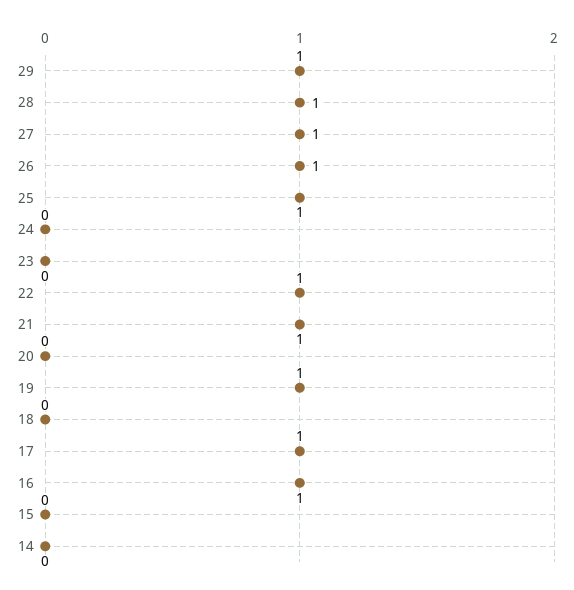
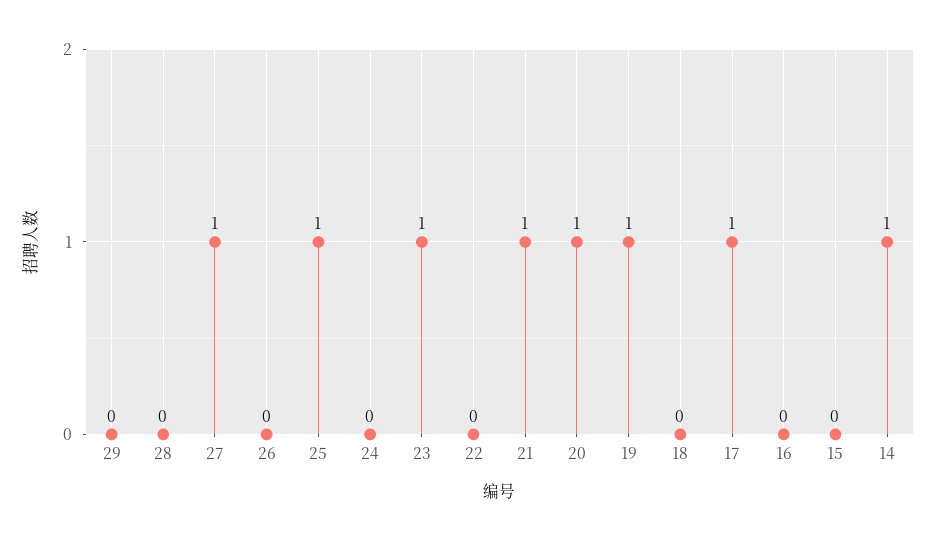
  {
-   "29": 1,
+   "29": 0,
-   "28": 1,
+   "28": 0,
    "27": 1,
-   "26": 1,
+   "26": 0,
    "25": 1,
    "24": 0,
-   "23": 0,
+   "23": 1,
-   "22": 1,
+   "22": 0,
    "21": 1,
-   "20": 0,
+   "20": 1,
    "19": 1,
    "18": 0,
    "17": 1,
-   "16": 1,
+   "16": 0,
    "15": 0,
-   "14": 0
+   "14": 1
  }

